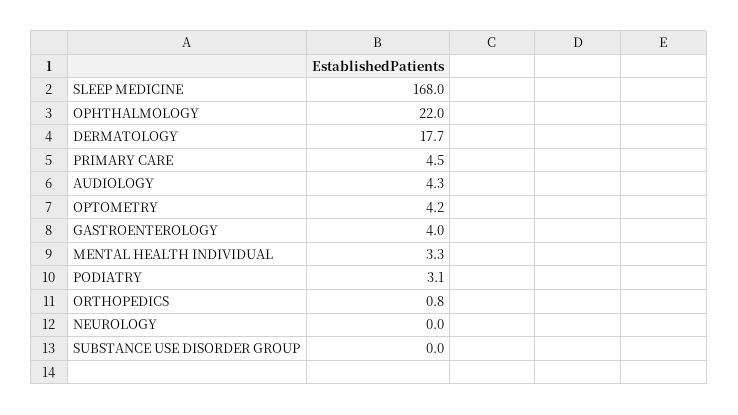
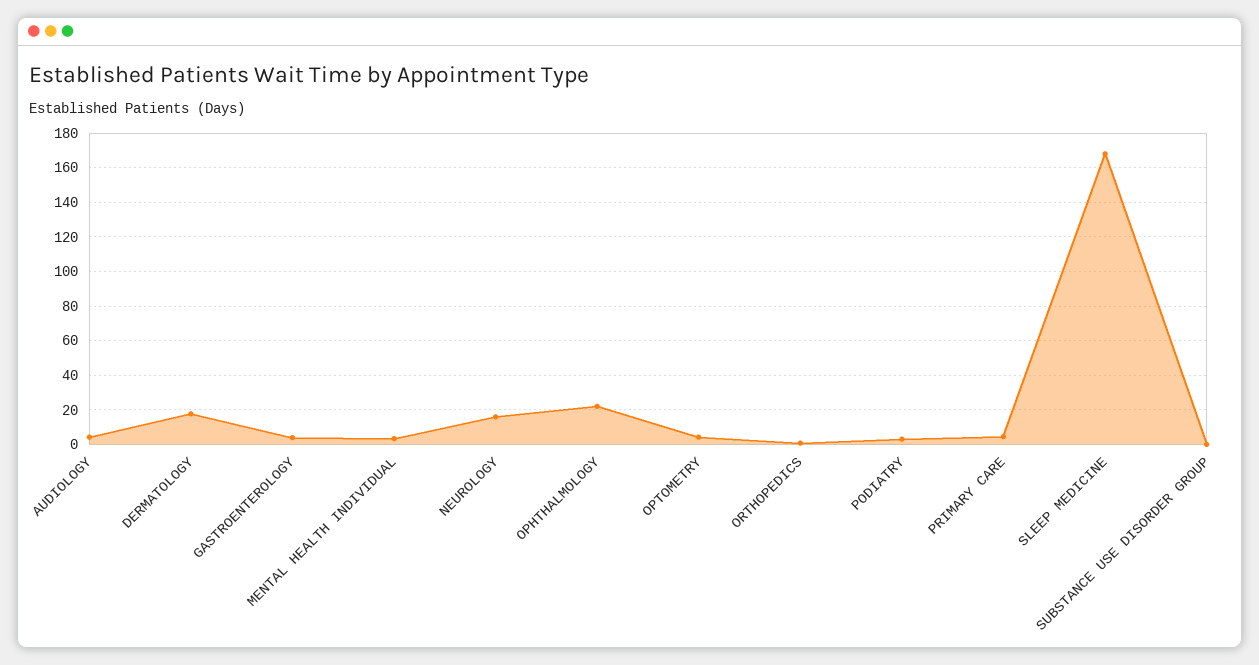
  {
    "SLEEP MEDICINE": 168,
    "OPHTHALMOLOGY": 22,
    "DERMATOLOGY": 17.7,
    "PRIMARY CARE": 4.5,
    "AUDIOLOGY": 4.3,
    "OPTOMETRY": 4.2,
    "GASTROENTEROLOGY": 4,
    "MENTAL HEALTH INDIVIDUAL": 3.3,
    "PODIATRY": 3.1,
    "ORTHOPEDICS": 0.8,
-   "NEUROLOGY": 0,
+   "NEUROLOGY": 15,
    "SUBSTANCE USE DISORDER GROUP": 0
  }

